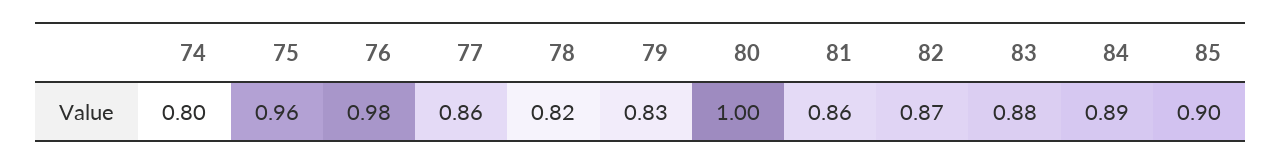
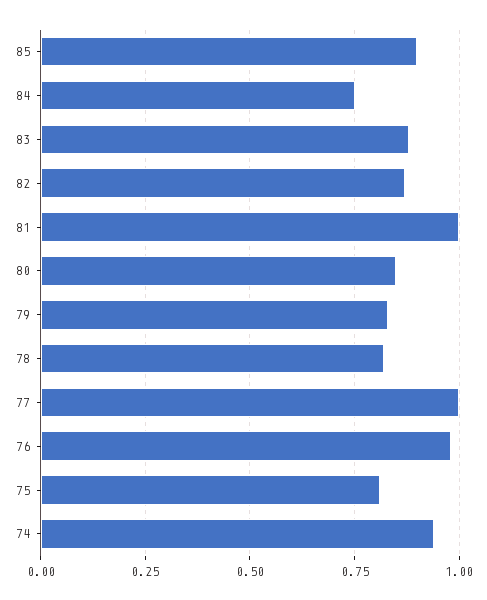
  {
-   "74": 0.8,
+   "74": 0.95,
-   "75": 0.96,
+   "75": 0.8,
    "76": 0.98,
-   "77": 0.86,
+   "77": 1,
    "78": 0.82,
    "79": 0.83,
-   "80": 1,
+   "80": 0.85,
-   "81": 0.86,
+   "81": 1,
    "82": 0.87,
    "83": 0.88,
-   "84": 0.89,
+   "84": 0.75,
    "85": 0.9
  }

